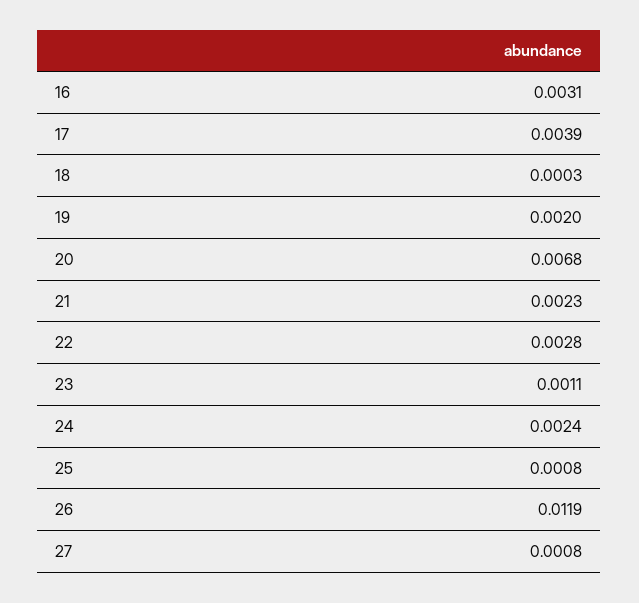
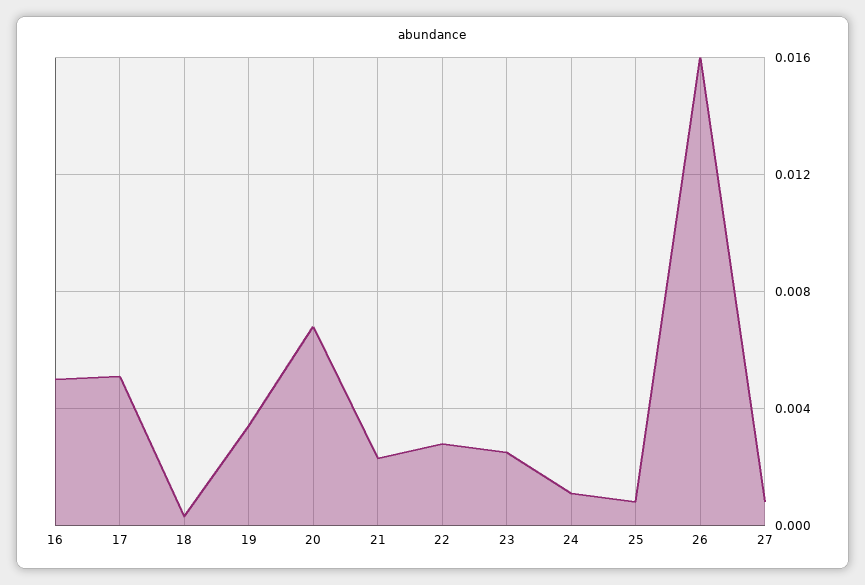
  {
-   "16": 0.0031,
+   "16": 0.005,
-   "17": 0.0039,
+   "17": 0.005,
    "18": 0.0003,
-   "19": 0.002,
+   "19": 0.0035,
    "20": 0.0068,
    "21": 0.0023,
    "22": 0.0028,
-   "23": 0.0011,
+   "23": 0.0025,
-   "24": 0.0024,
+   "24": 0.001,
    "25": 0.0008,
-   "26": 0.0119,
+   "26": 0.016,
    "27": 0.0008
  }

